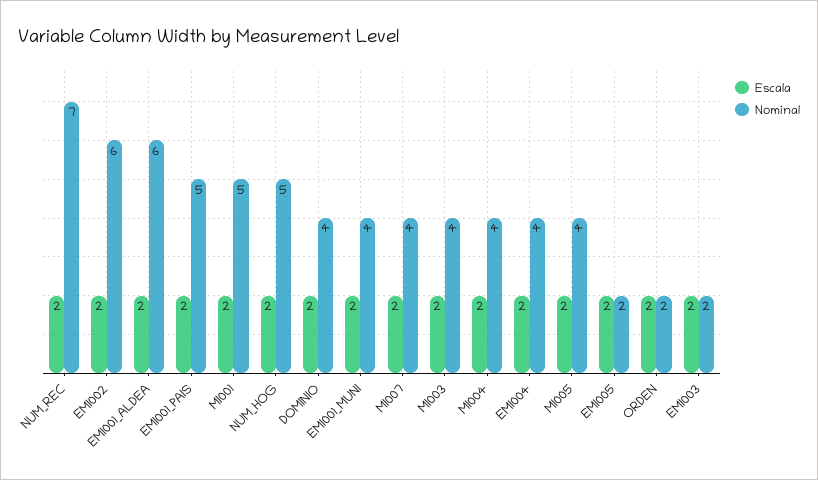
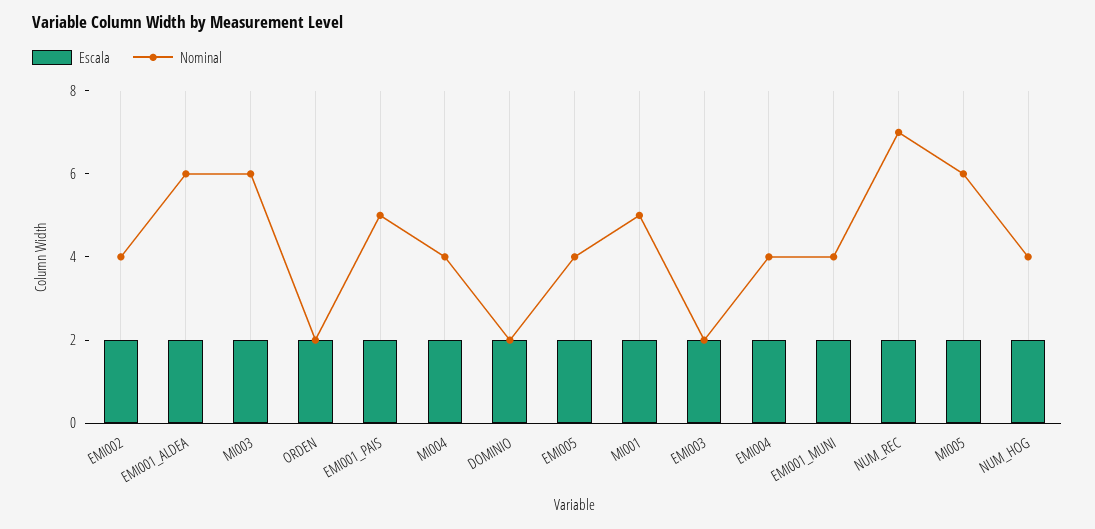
  {
    "Escala": {
      "NUM_REC": 2,
      "EMI002": 2,
      "EMI001_ALDEA": 2,
      "EMI001_PAIS": 2,
      "MI001": 2,
      "NUM_HOG": 2,
      "DOMINIO": 2,
      "EMI001_MUNI": 2,
-     "MI007": 2,
      "MI003": 2,
      "MI004": 2,
      "EMI004": 2,
      "MI005": 2,
      "EMI005": 2,
      "ORDEN": 2,
      "EMI003": 2
    },
    "Nominal": {
      "NUM_REC": 7,
-     "EMI002": 6,
+     "EMI002": 4,
      "EMI001_ALDEA": 6,
      "EMI001_PAIS": 5,
      "MI001": 5,
-     "NUM_HOG": 5,
+     "NUM_HOG": 4,
-     "DOMINIO": 4,
+     "DOMINIO": 2,
      "EMI001_MUNI": 4,
-     "MI007": 4,
-     "MI003": 4,
+     "MI003": 6,
      "MI004": 4,
      "EMI004": 4,
-     "MI005": 4,
+     "MI005": 6,
-     "EMI005": 2,
+     "EMI005": 4,
      "ORDEN": 2,
      "EMI003": 2
    }
  }

